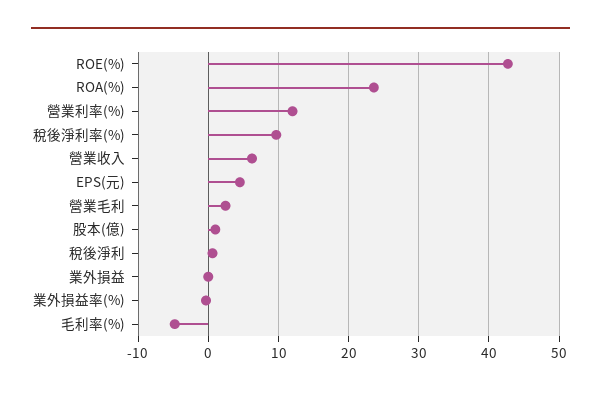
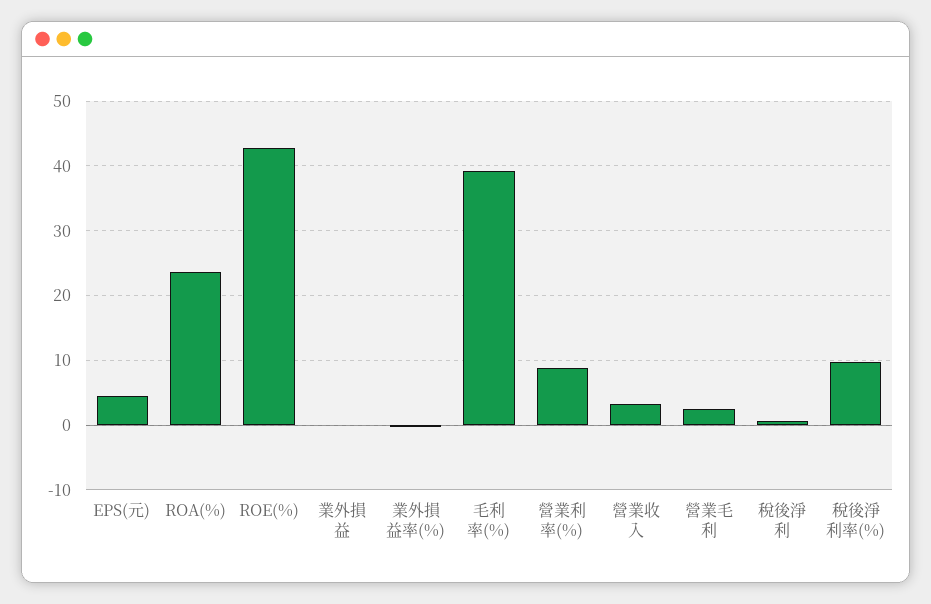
  {
    "ROE(%)": 43,
    "ROA(%)": 24,
-   "營業利率(%)": 12,
+   "營業利率(%)": 9,
    "稅後淨利率(%)": 10,
-   "營業收入": 6,
+   "營業收入": 3,
    "EPS(元)": 4,
    "營業毛利": 2,
-   "股本(億)": 1,
    "稅後淨利": 1,
    "業外損益": 0,
    "業外損益率(%)": 0,
-   "毛利率(%)": -5
+   "毛利率(%)": 39
  }

